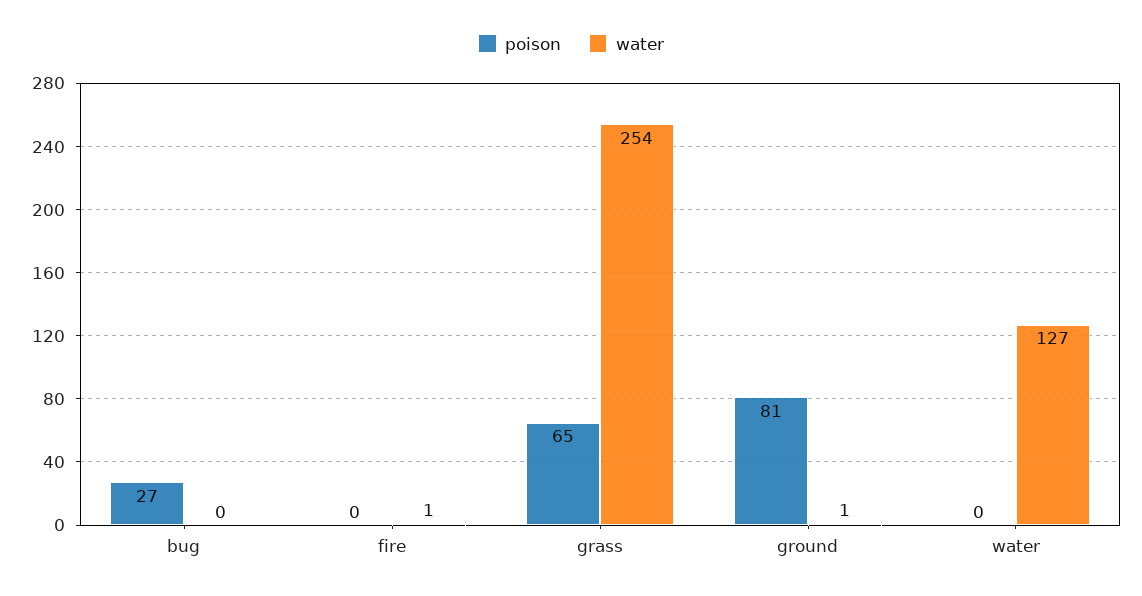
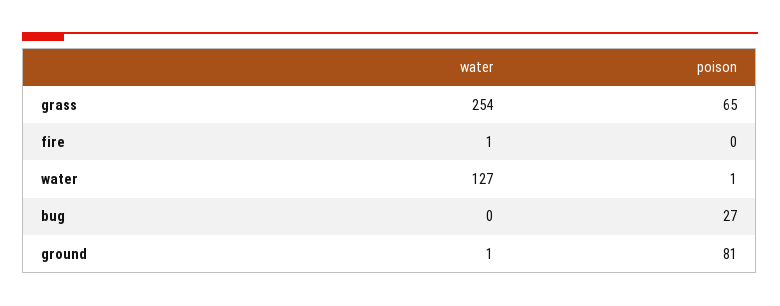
  {
    "poison": {
      "bug": 27,
      "fire": 0,
      "grass": 65,
      "ground": 81,
-     "water": 0
+     "water": 1
    },
    "water": {
      "bug": 0,
      "fire": 1,
      "grass": 254,
      "ground": 1,
      "water": 127
    }
  }

